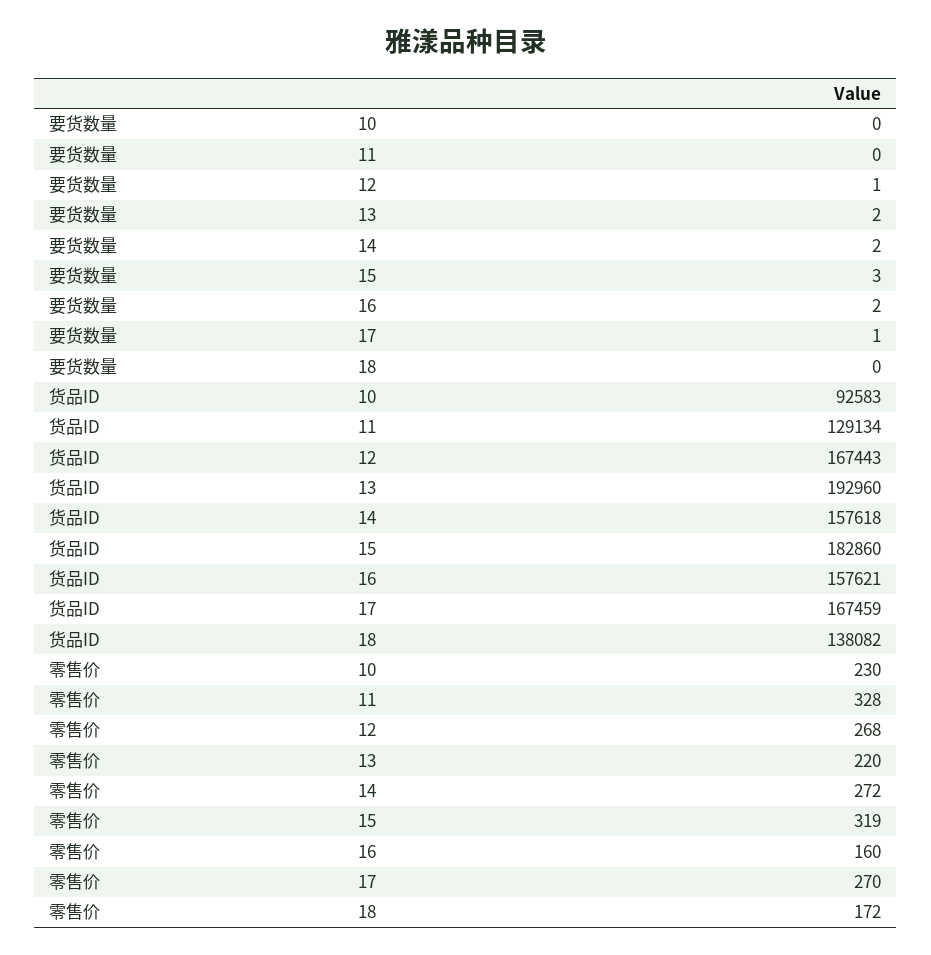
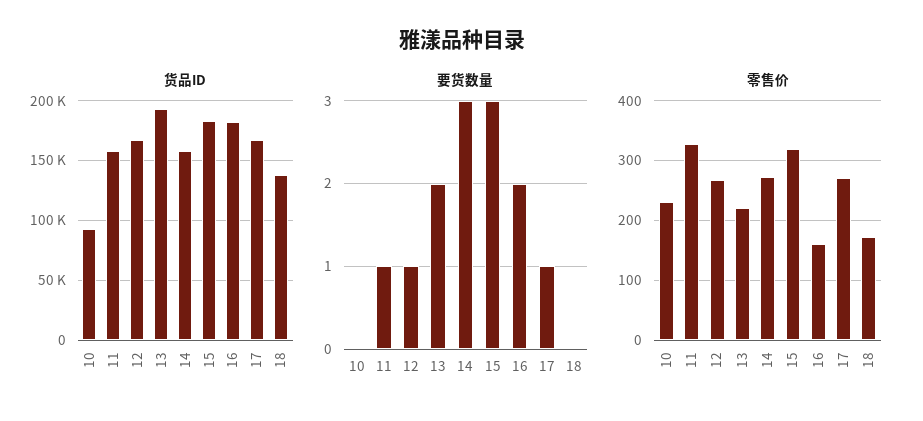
  {
    "要货数量": {
      "10": 0,
-     "11": 0,
+     "11": 1,
      "12": 1,
      "13": 2,
-     "14": 2,
+     "14": 3,
      "15": 3,
      "16": 2,
      "17": 1,
      "18": 0
    },
    "货品ID": {
      "10": 92583,
-     "11": 129134,
+     "11": 160000,
      "12": 167443,
      "13": 192960,
      "14": 157618,
      "15": 182860,
-     "16": 157621,
+     "16": 180000,
      "17": 167459,
      "18": 138082
    },
    "零售价": {
      "10": 230,
      "11": 328,
      "12": 268,
      "13": 220,
      "14": 272,
      "15": 319,
      "16": 160,
      "17": 270,
      "18": 172
    }
  }

